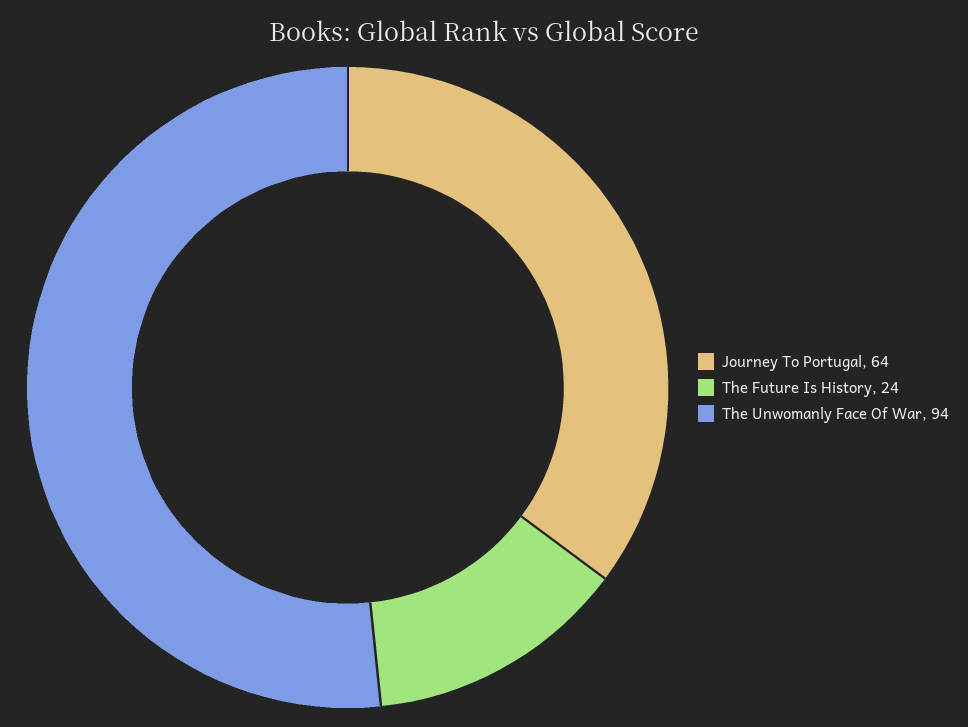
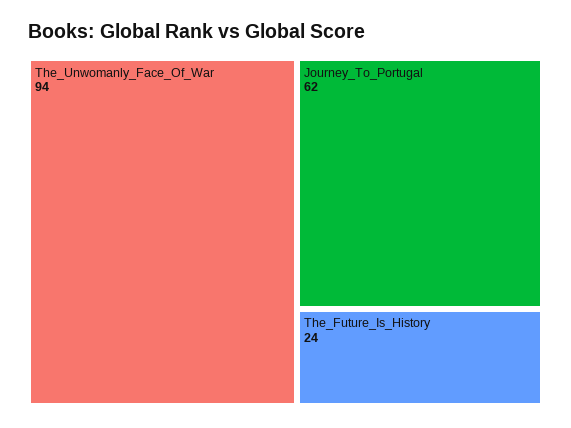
  {
-   "Journey To Portugal": 64,
+   "Journey To Portugal": 62,
    "The Future Is History": 24,
    "The Unwomanly Face Of War": 94
  }

